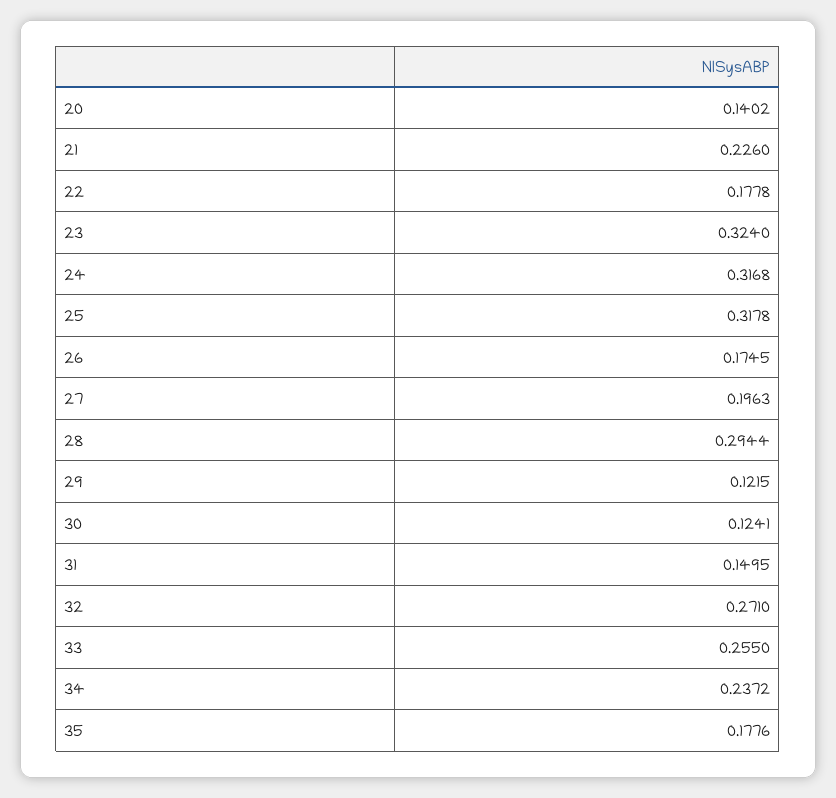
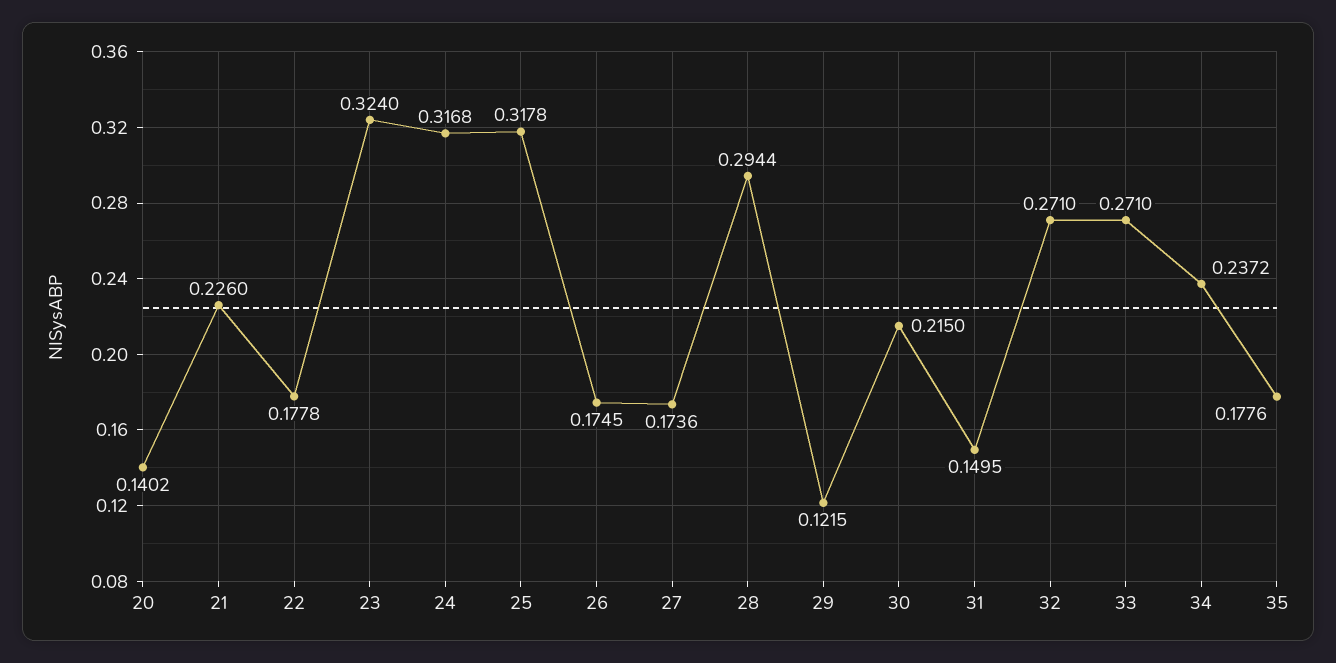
  {
    "20": 0.1402,
    "21": 0.226,
    "22": 0.1778,
    "23": 0.324,
    "24": 0.3168,
    "25": 0.3178,
    "26": 0.1745,
-   "27": 0.1963,
+   "27": 0.1736,
    "28": 0.2944,
    "29": 0.1215,
-   "30": 0.1241,
+   "30": 0.215,
    "31": 0.1495,
    "32": 0.271,
-   "33": 0.255,
+   "33": 0.271,
    "34": 0.2372,
    "35": 0.1776
  }

